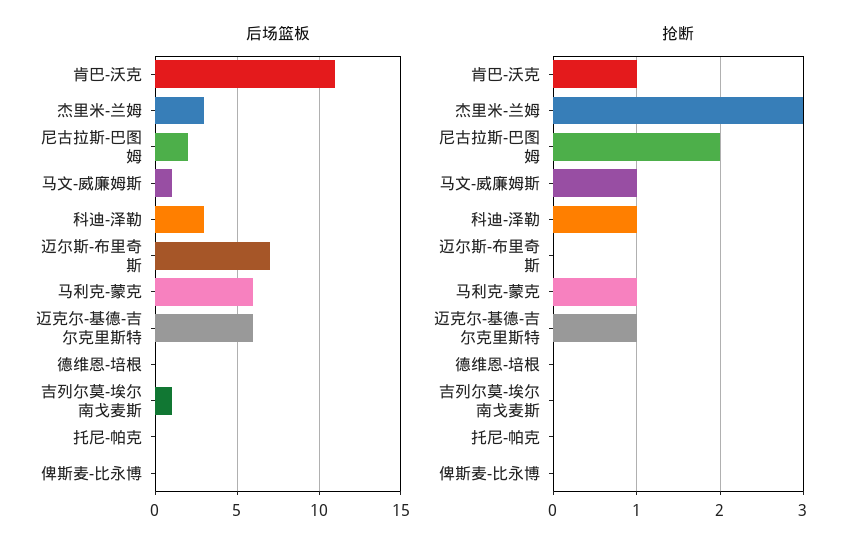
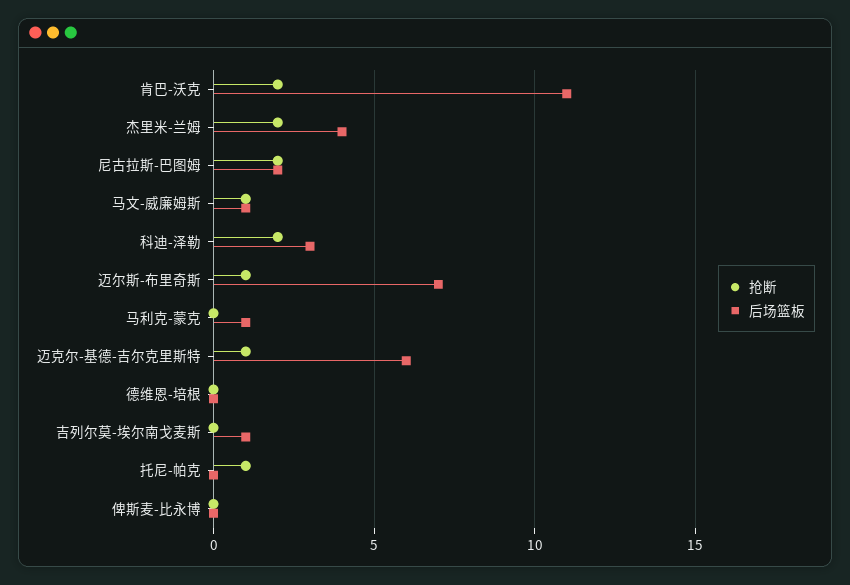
  {
    "后场篮板": {
      "肯巴-沃克": 11,
-     "杰里米-兰姆": 3,
+     "杰里米-兰姆": 4,
      "尼古拉斯-巴图姆": 2,
      "马文-威廉姆斯": 1,
      "科迪-泽勒": 3,
      "迈尔斯-布里奇斯": 7,
-     "马利克-蒙克": 6,
+     "马利克-蒙克": 1,
      "迈克尔-基德-吉尔克里斯特": 6,
      "德维恩-培根": 0,
      "吉列尔莫-埃尔南戈麦斯": 1,
      "托尼-帕克": 0,
      "俾斯麦-比永博": 0
    },
    "抢断": {
-     "肯巴-沃克": 1,
+     "肯巴-沃克": 2,
-     "杰里米-兰姆": 3,
+     "杰里米-兰姆": 2,
      "尼古拉斯-巴图姆": 2,
      "马文-威廉姆斯": 1,
-     "科迪-泽勒": 1,
+     "科迪-泽勒": 2,
-     "迈尔斯-布里奇斯": 0,
+     "迈尔斯-布里奇斯": 1,
-     "马利克-蒙克": 1,
+     "马利克-蒙克": 0,
      "迈克尔-基德-吉尔克里斯特": 1,
      "德维恩-培根": 0,
      "吉列尔莫-埃尔南戈麦斯": 0,
-     "托尼-帕克": 0,
+     "托尼-帕克": 1,
      "俾斯麦-比永博": 0
    }
  }

